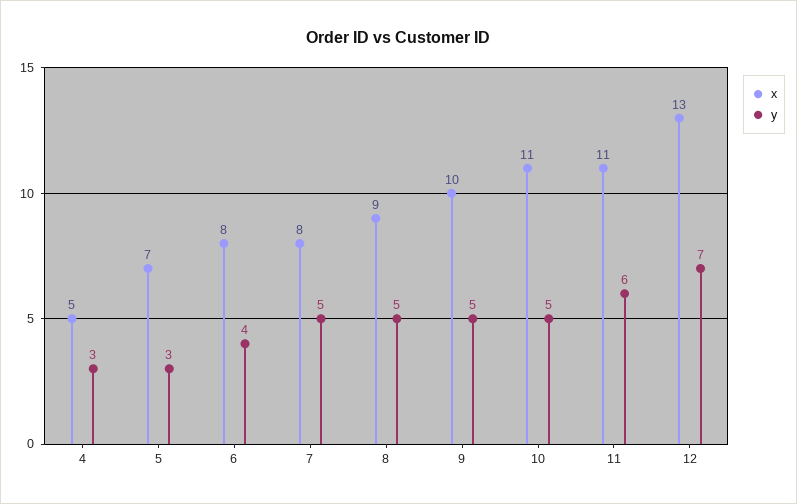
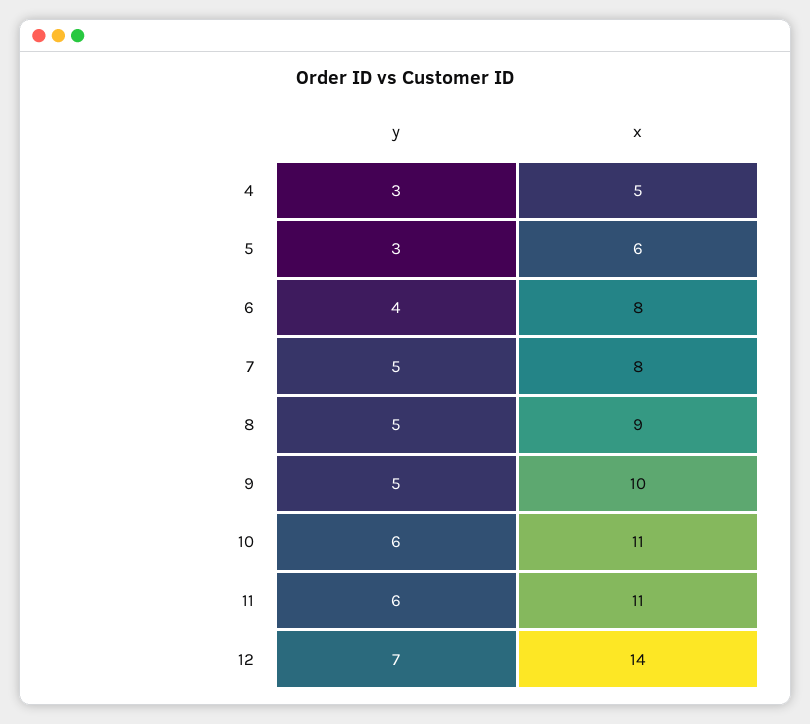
  {
    "x": {
      "4": 5,
-     "5": 7,
+     "5": 6,
      "6": 8,
      "7": 8,
      "8": 9,
      "9": 10,
      "10": 11,
      "11": 11,
-     "12": 13
+     "12": 14
    },
    "y": {
      "4": 3,
      "5": 3,
      "6": 4,
      "7": 5,
      "8": 5,
      "9": 5,
-     "10": 5,
+     "10": 6,
      "11": 6,
      "12": 7
    }
  }

